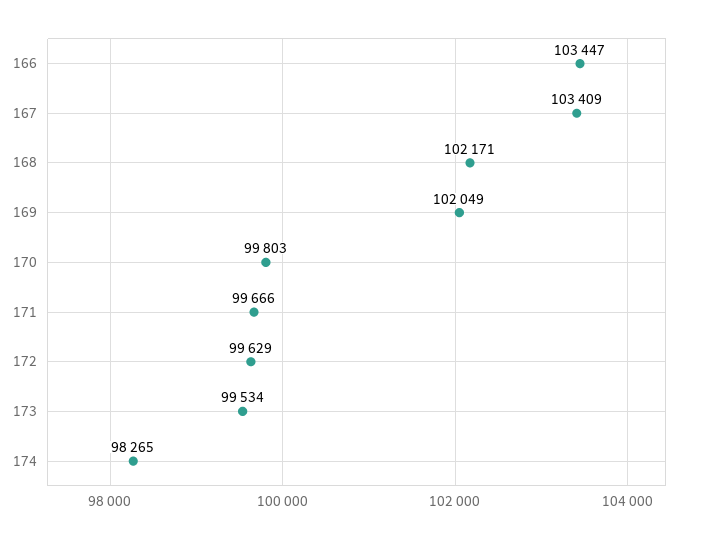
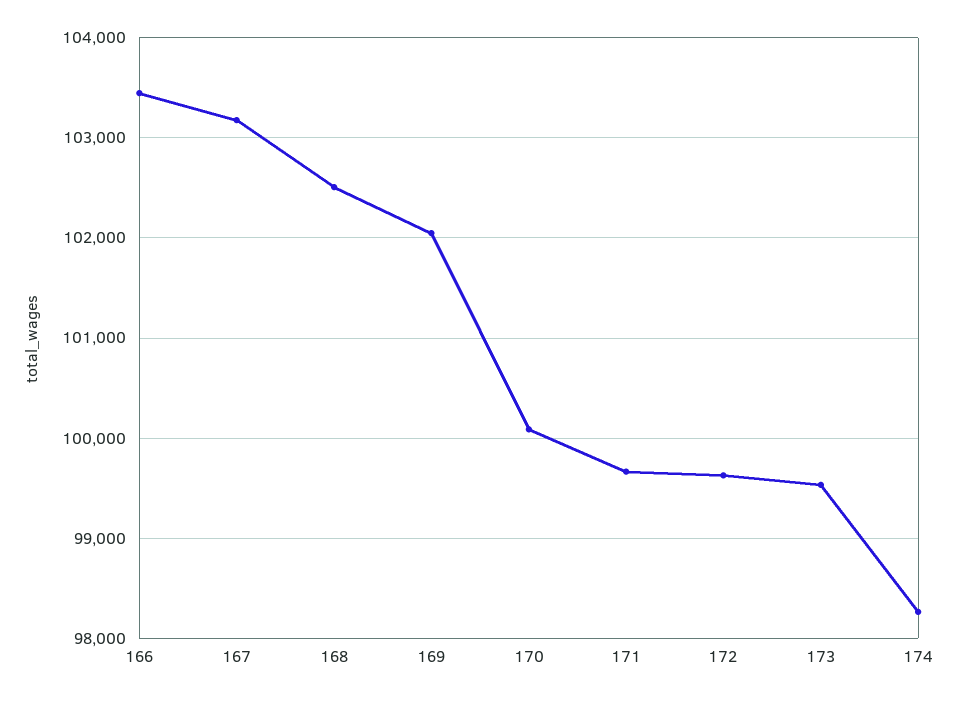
  {
    "166": 103447,
-   "167": 103409,
+   "167": 103200,
-   "168": 102171,
+   "168": 102500,
    "169": 102049,
-   "170": 99803,
+   "170": 100100,
    "171": 99666,
    "172": 99629,
    "173": 99534,
    "174": 98265
  }

